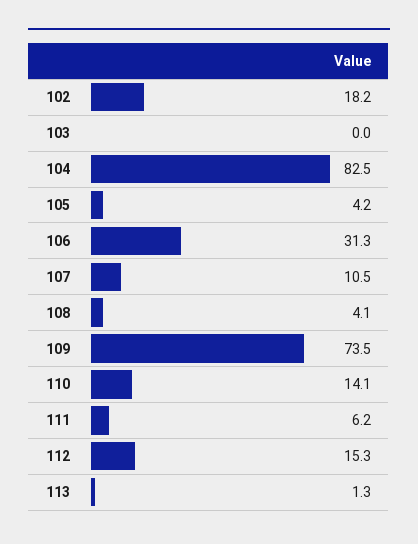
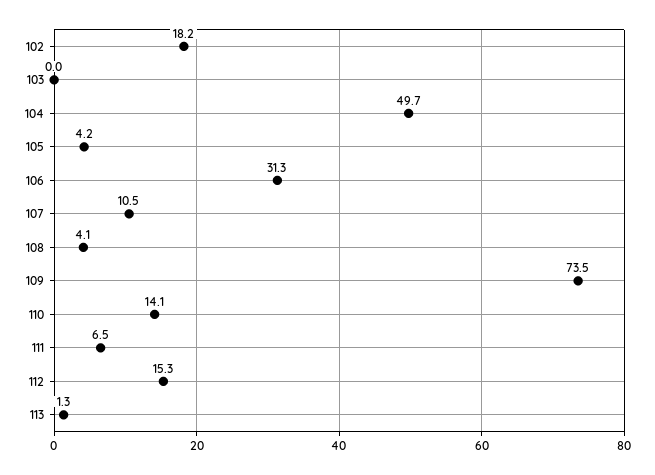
  {
    "102": 18.2,
    "103": 0,
-   "104": 82.5,
+   "104": 49.7,
    "105": 4.2,
    "106": 31.3,
    "107": 10.5,
    "108": 4.1,
    "109": 73.5,
    "110": 14.1,
-   "111": 6.2,
+   "111": 6.5,
    "112": 15.3,
    "113": 1.3
  }

